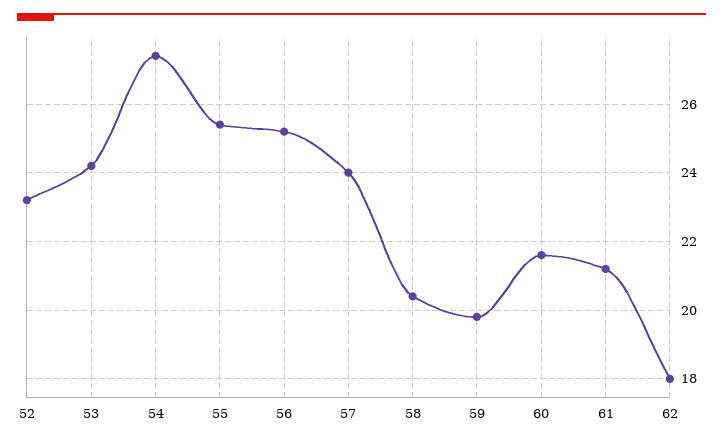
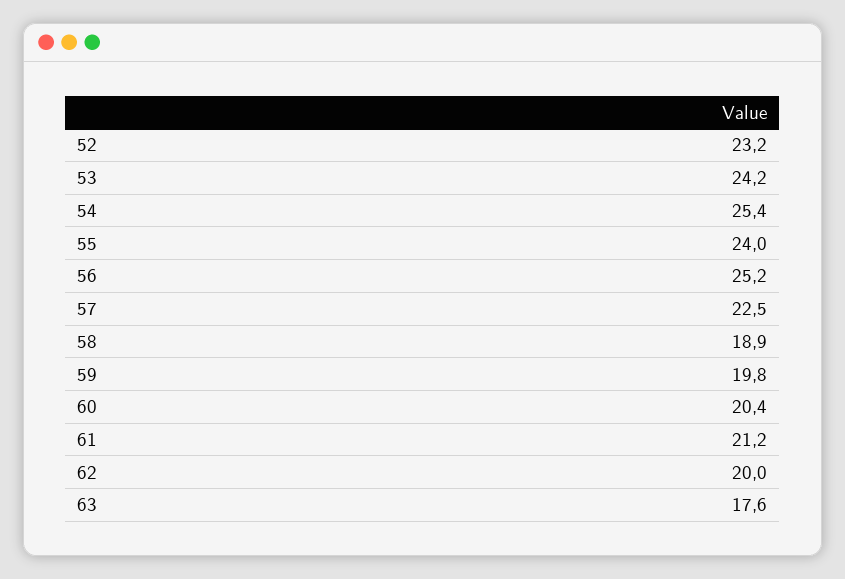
  {
    "52": 23.2,
    "53": 24.2,
-   "54": 27.5,
+   "54": 25.4,
-   "55": 25.5,
+   "55": 24,
    "56": 25.2,
-   "57": 24,
+   "57": 22.5,
-   "58": 20.5,
+   "58": 18.9,
    "59": 19.8,
-   "60": 21.5,
+   "60": 20.4,
    "61": 21.2,
-   "62": 18
+   "62": 20,
+   "63": 17.6
  }

